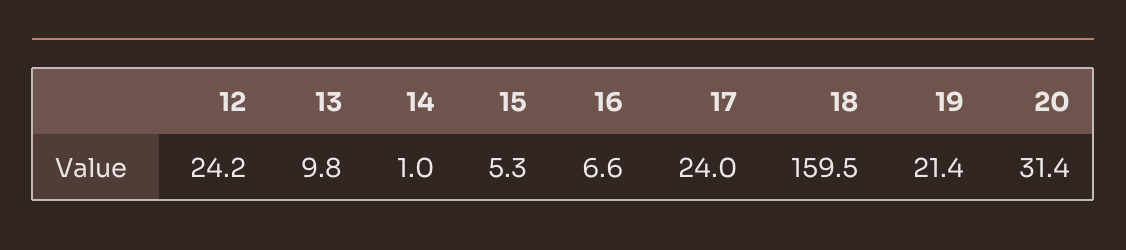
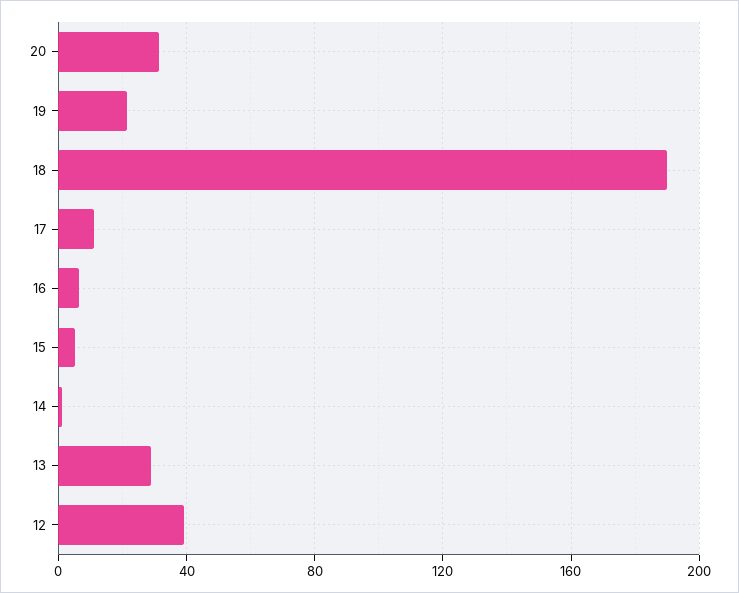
  {
-   "12": 24.2,
+   "12": 40,
-   "13": 9.8,
+   "13": 30,
    "14": 1,
    "15": 5.3,
    "16": 6.6,
-   "17": 24,
+   "17": 10,
-   "18": 159.5,
+   "18": 190,
    "19": 21.4,
    "20": 31.4
  }

